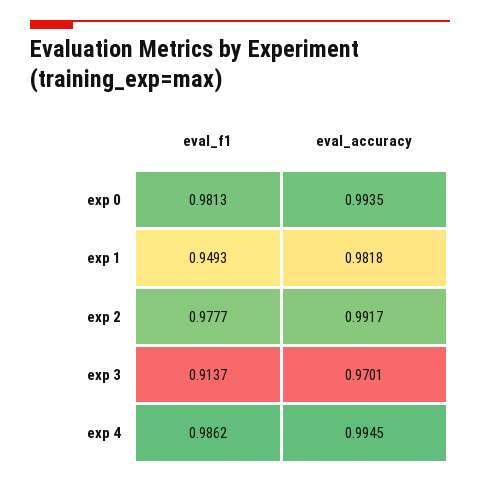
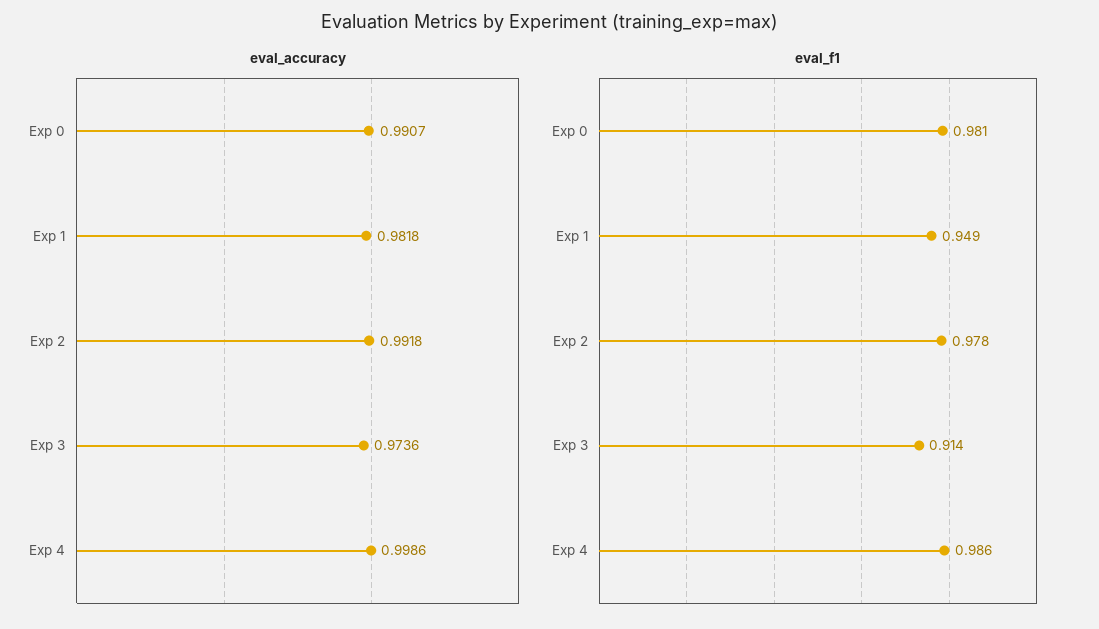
  {
    "eval_f1": {
      "exp 0": 0.9813,
      "exp 1": 0.9493,
      "exp 2": 0.9777,
      "exp 3": 0.9137,
      "exp 4": 0.9862
    },
    "eval_accuracy": {
-     "exp 0": 0.9935,
+     "exp 0": 0.9907,
      "exp 1": 0.9818,
-     "exp 2": 0.9917,
+     "exp 2": 0.9918,
-     "exp 3": 0.9701,
+     "exp 3": 0.9736,
-     "exp 4": 0.9945
+     "exp 4": 0.9986
    }
  }

